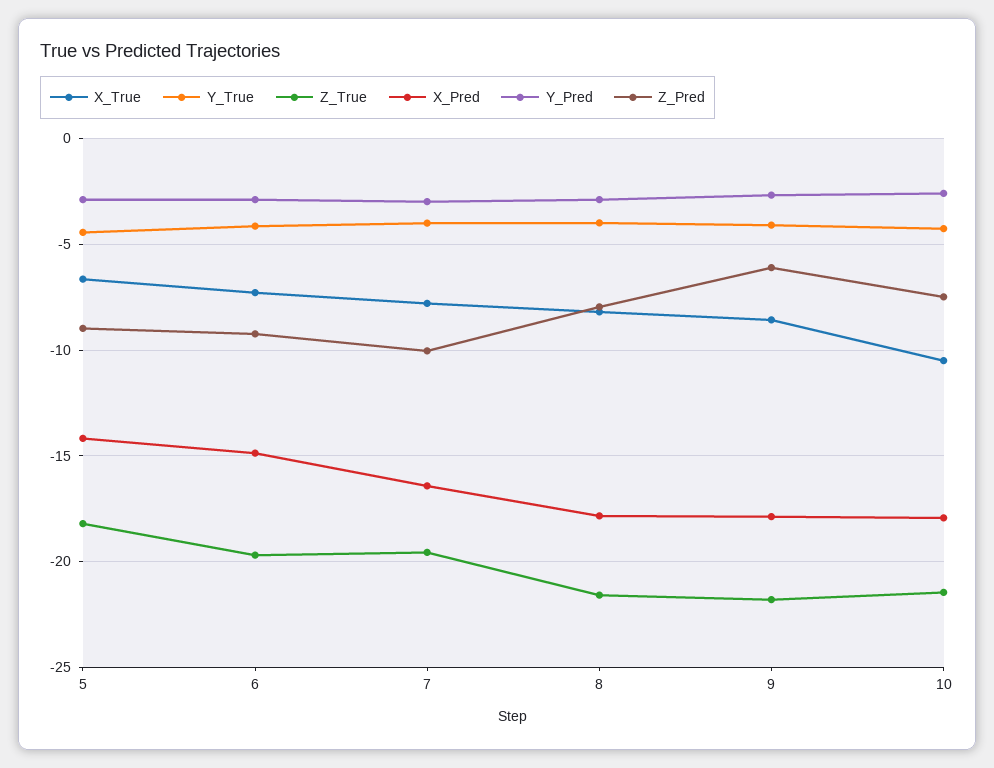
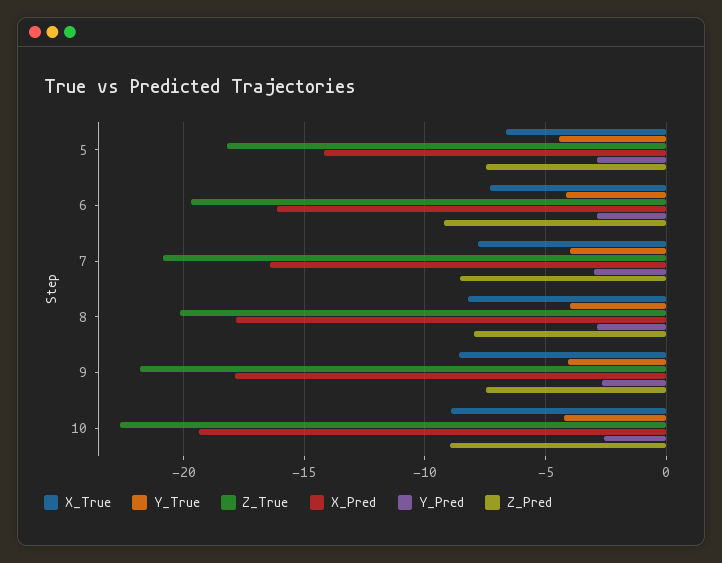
  {
    "X_True": {
      "5": -6.5,
      "6": -7.5,
      "7": -8,
      "8": -8,
      "9": -8.5,
-     "10": -10.5
+     "10": -9
    },
    "Y_True": {
      "5": -4.5,
      "6": -4,
      "7": -4,
      "8": -4,
      "9": -4,
      "10": -4.5
    },
    "Z_True": {
      "5": -18,
      "6": -19.5,
-     "7": -19.5,
+     "7": -21,
-     "8": -21.5,
+     "8": -20,
      "9": -22,
-     "10": -21.5
+     "10": -22.5
    },
    "X_Pred": {
      "5": -14,
-     "6": -15,
+     "6": -16,
      "7": -16.5,
      "8": -18,
      "9": -18,
-     "10": -18
+     "10": -19.5
    },
    "Y_Pred": {
      "5": -3,
      "6": -3,
      "7": -3,
      "8": -3,
      "9": -2.5,
      "10": -2.5
    },
    "Z_Pred": {
-     "5": -9,
+     "5": -7.5,
      "6": -9,
-     "7": -10,
+     "7": -8.5,
      "8": -8,
-     "9": -6,
+     "9": -7.5,
-     "10": -7.5
+     "10": -9
    }
  }

